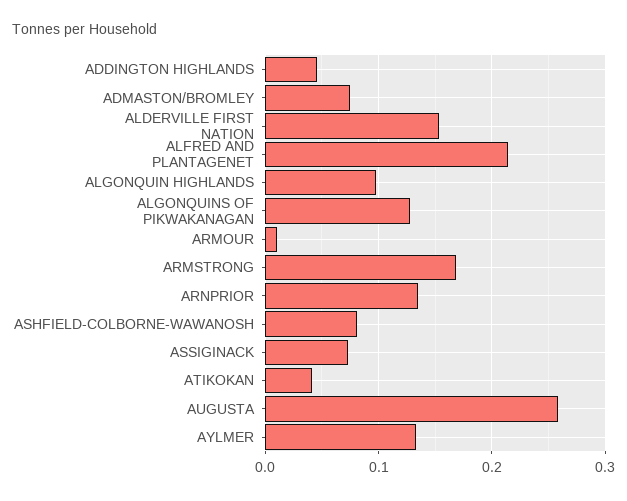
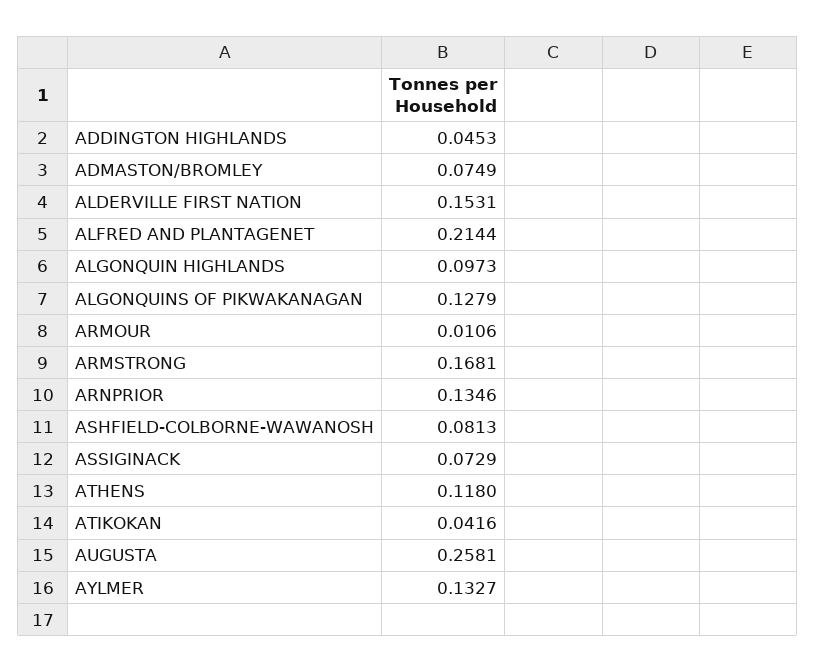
  {
    "ADDINGTON HIGHLANDS": 0.0453,
    "ADMASTON/BROMLEY": 0.0749,
    "ALDERVILLE FIRST NATION": 0.1531,
    "ALFRED AND PLANTAGENET": 0.2144,
    "ALGONQUIN HIGHLANDS": 0.0973,
    "ALGONQUINS OF PIKWAKANAGAN": 0.1279,
    "ARMOUR": 0.0106,
    "ARMSTRONG": 0.1681,
    "ARNPRIOR": 0.1346,
    "ASHFIELD-COLBORNE-WAWANOSH": 0.0813,
    "ASSIGINACK": 0.0729,
    "ATIKOKAN": 0.0416,
    "AUGUSTA": 0.2581,
-   "AYLMER": 0.1327
+   "AYLMER": 0.1327,
+   "ATHENS": 0.118
  }

